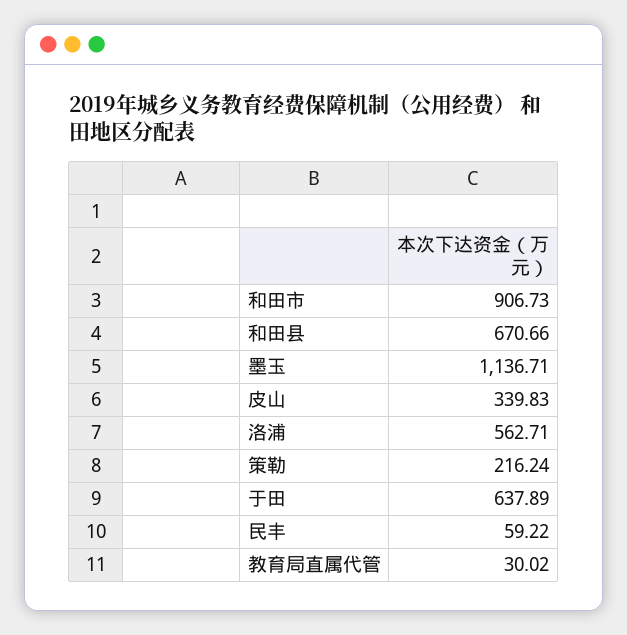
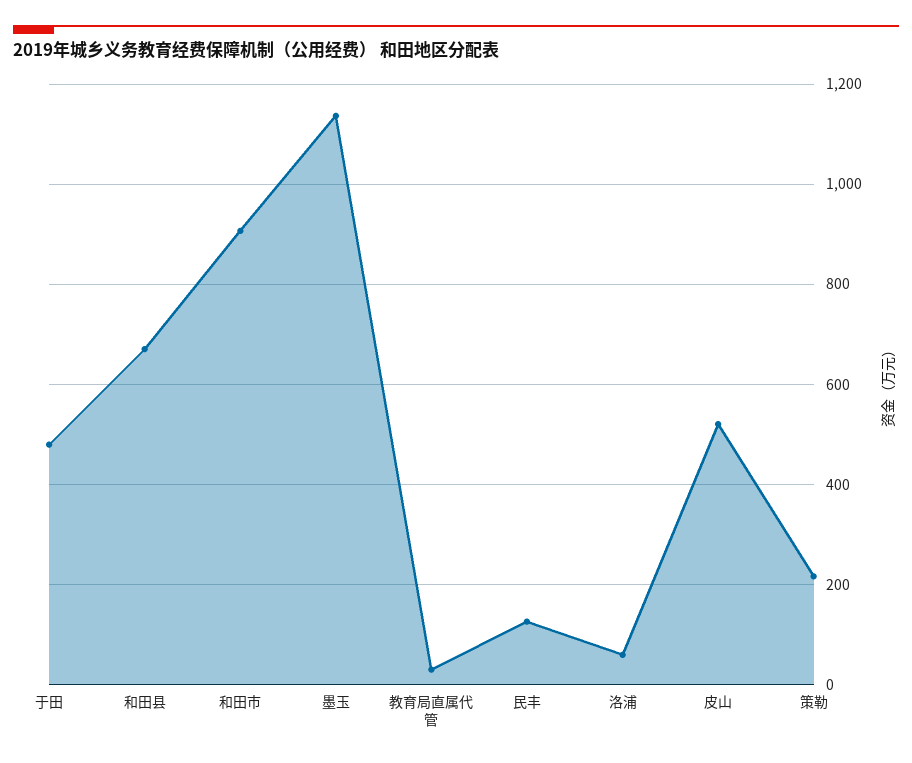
  {
    "和田市": 906.73,
    "和田县": 670.66,
    "墨玉": 1136.71,
-   "皮山": 339.83,
+   "皮山": 520,
-   "洛浦": 562.71,
+   "洛浦": 60,
    "策勒": 216.24,
-   "于田": 637.89,
+   "于田": 480,
-   "民丰": 59.22,
+   "民丰": 120,
    "教育局直属代管": 30.02
  }

